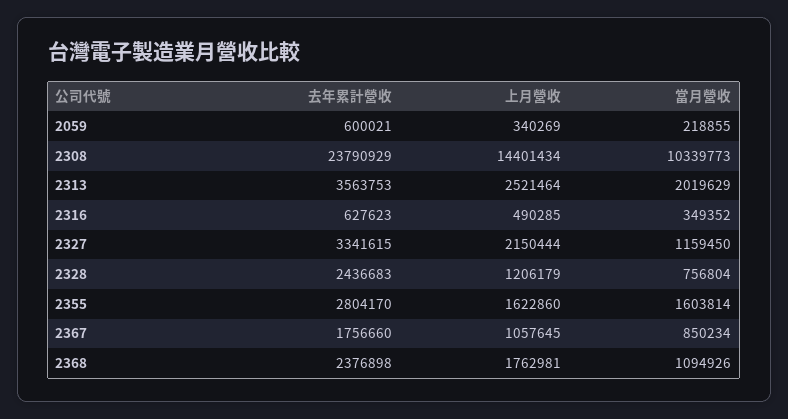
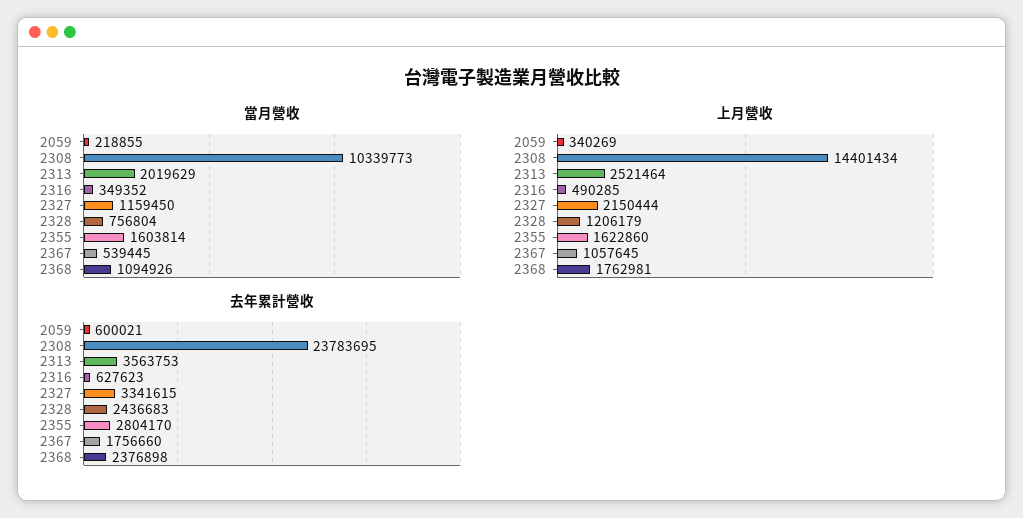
  {
    "去年累計營收": {
      "2059": 600021,
-     "2308": 23790929,
+     "2308": 23783695,
      "2313": 3563753,
      "2316": 627623,
      "2327": 3341615,
      "2328": 2436683,
      "2355": 2804170,
      "2367": 1756660,
      "2368": 2376898
    },
    "上月營收": {
      "2059": 340269,
      "2308": 14401434,
      "2313": 2521464,
      "2316": 490285,
      "2327": 2150444,
      "2328": 1206179,
      "2355": 1622860,
      "2367": 1057645,
      "2368": 1762981
    },
    "當月營收": {
      "2059": 218855,
      "2308": 10339773,
      "2313": 2019629,
      "2316": 349352,
      "2327": 1159450,
      "2328": 756804,
      "2355": 1603814,
-     "2367": 850234,
+     "2367": 539445,
      "2368": 1094926
    }
  }

